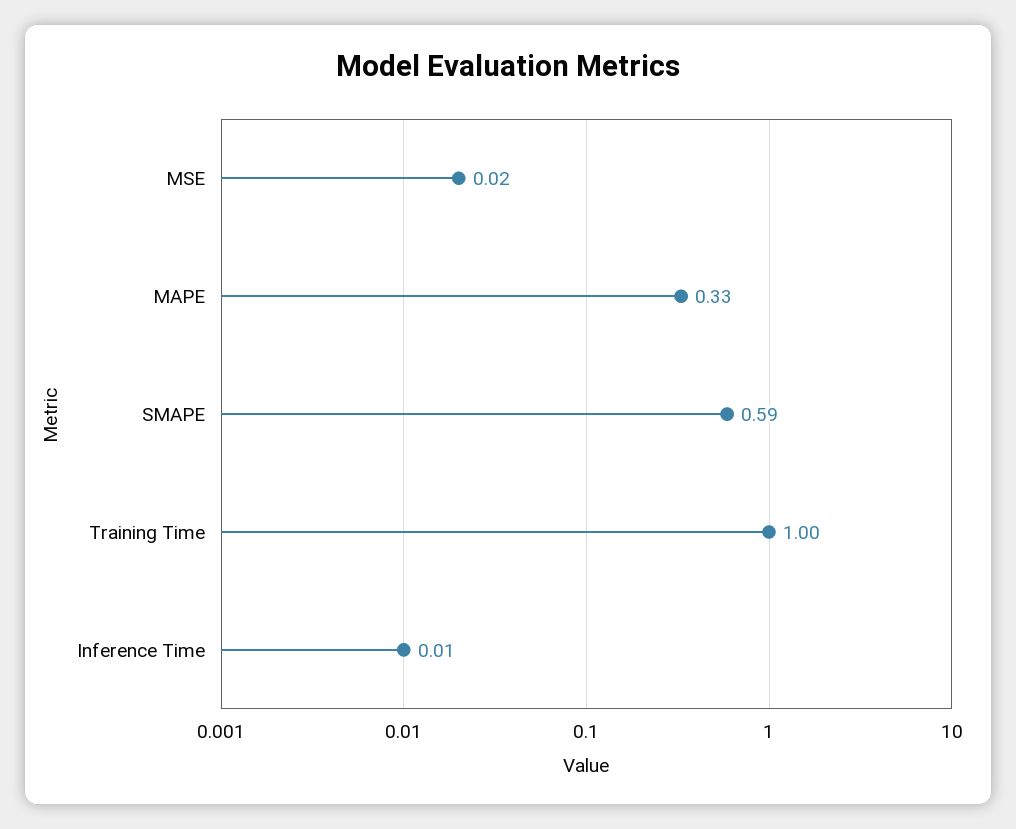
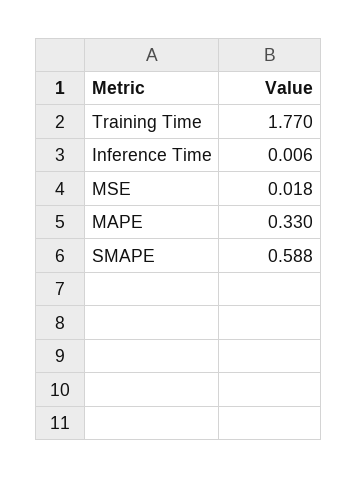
  {
    "MSE": 0.018,
    "MAPE": 0.33,
    "SMAPE": 0.588,
-   "Training Time": 1,
+   "Training Time": 1.77,
    "Inference Time": 0.006
  }

